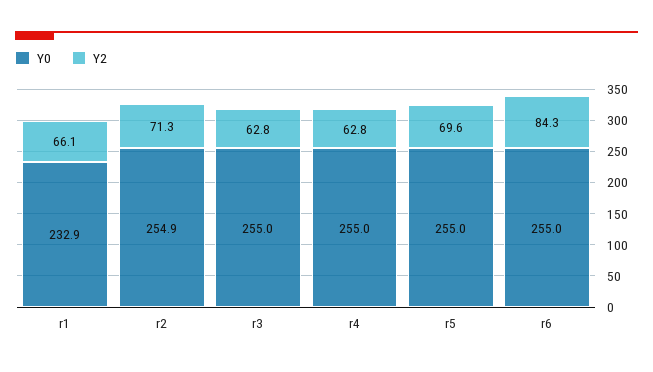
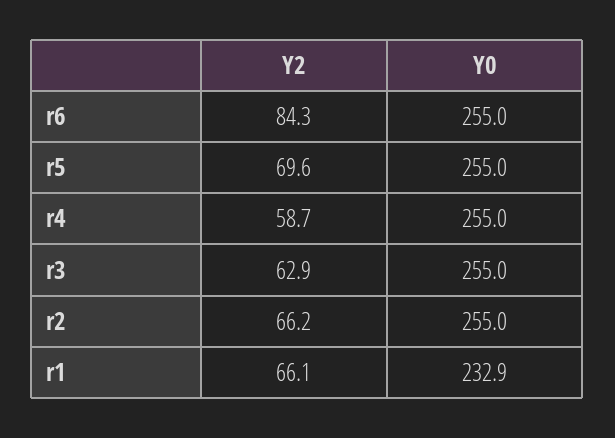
  {
    "Y0": {
      "r1": 232.9,
-     "r2": 254.9,
+     "r2": 255,
      "r3": 255,
      "r4": 255,
      "r5": 255,
      "r6": 255
    },
    "Y2": {
      "r1": 66.1,
-     "r2": 71.3,
+     "r2": 66.2,
-     "r3": 62.8,
+     "r3": 62.9,
-     "r4": 62.8,
+     "r4": 58.7,
      "r5": 69.6,
      "r6": 84.3
    }
  }

